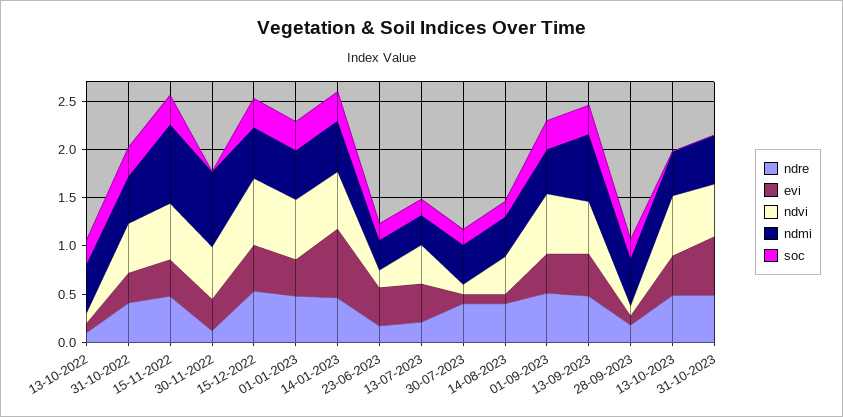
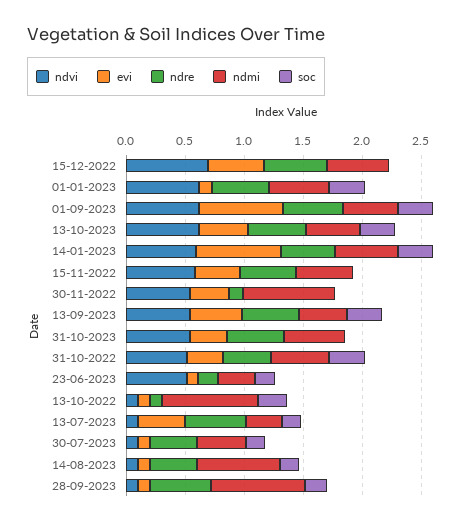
  {
    "ndre": {
      "13-10-2022": 0.1,
      "31-10-2022": 0.4,
      "15-11-2022": 0.5,
      "30-11-2022": 0.1,
      "15-12-2022": 0.5,
      "01-01-2023": 0.5,
      "14-01-2023": 0.5,
      "23-06-2023": 0.2,
-     "13-07-2023": 0.2,
+     "13-07-2023": 0.5,
      "30-07-2023": 0.4,
      "14-08-2023": 0.4,
      "01-09-2023": 0.5,
      "13-09-2023": 0.5,
-     "28-09-2023": 0.2,
+     "28-09-2023": 0.5,
      "13-10-2023": 0.5,
      "31-10-2023": 0.5
    },
    "evi": {
      "13-10-2022": 0.1,
      "31-10-2022": 0.3,
      "15-11-2022": 0.4,
      "30-11-2022": 0.3,
      "15-12-2022": 0.5,
-     "01-01-2023": 0.4,
+     "01-01-2023": 0.1,
      "14-01-2023": 0.7,
-     "23-06-2023": 0.4,
+     "23-06-2023": 0.1,
      "13-07-2023": 0.4,
      "30-07-2023": 0.1,
      "14-08-2023": 0.1,
-     "01-09-2023": 0.4,
+     "01-09-2023": 0.7,
      "13-09-2023": 0.4,
      "28-09-2023": 0.1,
      "13-10-2023": 0.4,
-     "31-10-2023": 0.6
+     "31-10-2023": 0.3
    },
    "ndvi": {
      "13-10-2022": 0.1,
      "31-10-2022": 0.5,
      "15-11-2022": 0.6,
      "30-11-2022": 0.5,
      "15-12-2022": 0.7,
      "01-01-2023": 0.6,
      "14-01-2023": 0.6,
-     "23-06-2023": 0.2,
+     "23-06-2023": 0.5,
-     "13-07-2023": 0.4,
+     "13-07-2023": 0.1,
      "30-07-2023": 0.1,
-     "14-08-2023": 0.4,
+     "14-08-2023": 0.1,
      "01-09-2023": 0.6,
      "13-09-2023": 0.5,
      "28-09-2023": 0.1,
      "13-10-2023": 0.6,
      "31-10-2023": 0.5
    },
    "ndmi": {
-     "13-10-2022": 0.5,
+     "13-10-2022": 0.8,
      "31-10-2022": 0.5,
-     "15-11-2022": 0.8,
+     "15-11-2022": 0.5,
      "30-11-2022": 0.8,
      "15-12-2022": 0.5,
      "01-01-2023": 0.5,
      "14-01-2023": 0.5,
      "23-06-2023": 0.3,
      "13-07-2023": 0.3,
      "30-07-2023": 0.4,
-     "14-08-2023": 0.4,
+     "14-08-2023": 0.7,
      "01-09-2023": 0.5,
-     "13-09-2023": 0.7,
+     "13-09-2023": 0.4,
-     "28-09-2023": 0.5,
+     "28-09-2023": 0.8,
      "13-10-2023": 0.5,
      "31-10-2023": 0.5
    },
    "soc": {
      "13-10-2022": 0.2,
      "31-10-2022": 0.3,
-     "15-11-2022": 0.3,
+     "15-11-2022": 0,
      "30-11-2022": 0,
-     "15-12-2022": 0.3,
+     "15-12-2022": 0,
      "01-01-2023": 0.3,
      "14-01-2023": 0.3,
      "23-06-2023": 0.2,
      "13-07-2023": 0.2,
      "30-07-2023": 0.2,
      "14-08-2023": 0.2,
      "01-09-2023": 0.3,
      "13-09-2023": 0.3,
      "28-09-2023": 0.2,
-     "13-10-2023": 0,
+     "13-10-2023": 0.3,
      "31-10-2023": 0
    }
  }

